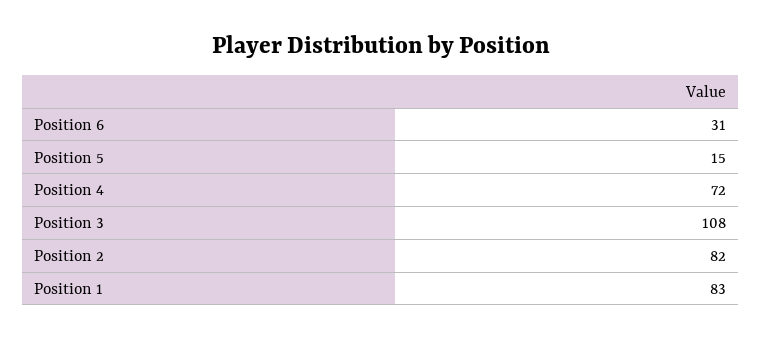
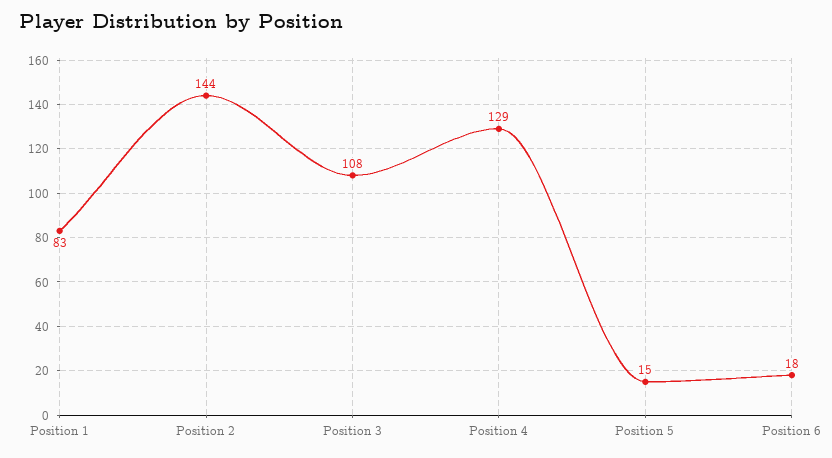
  {
-   "Position 6": 31,
+   "Position 6": 18,
    "Position 5": 15,
-   "Position 4": 72,
+   "Position 4": 129,
    "Position 3": 108,
-   "Position 2": 82,
+   "Position 2": 144,
    "Position 1": 83
  }

